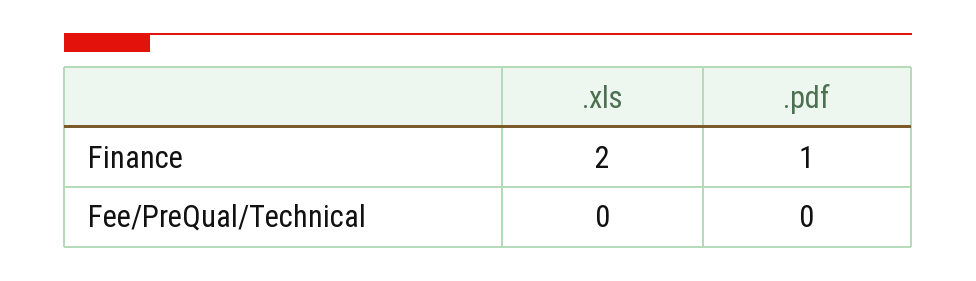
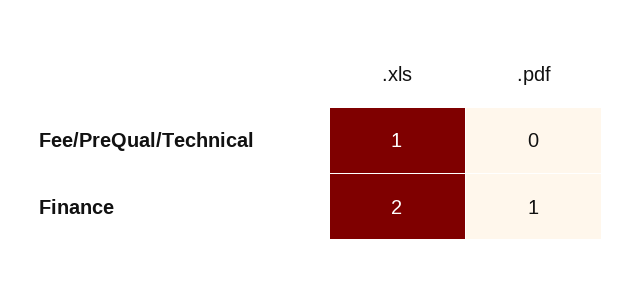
  {
    ".xls": {
      "Finance": 2,
-     "Fee/PreQual/Technical": 0
+     "Fee/PreQual/Technical": 1
    },
    ".pdf": {
      "Finance": 1,
      "Fee/PreQual/Technical": 0
    }
  }

